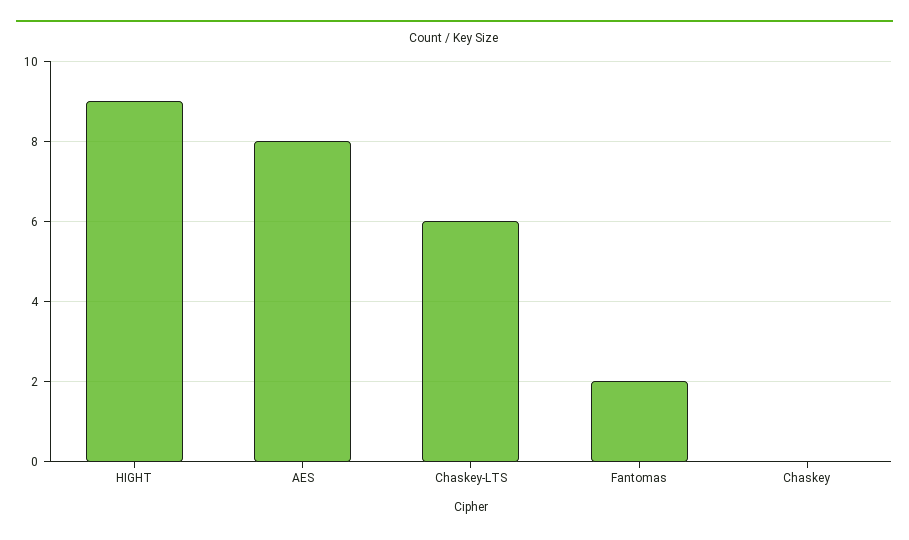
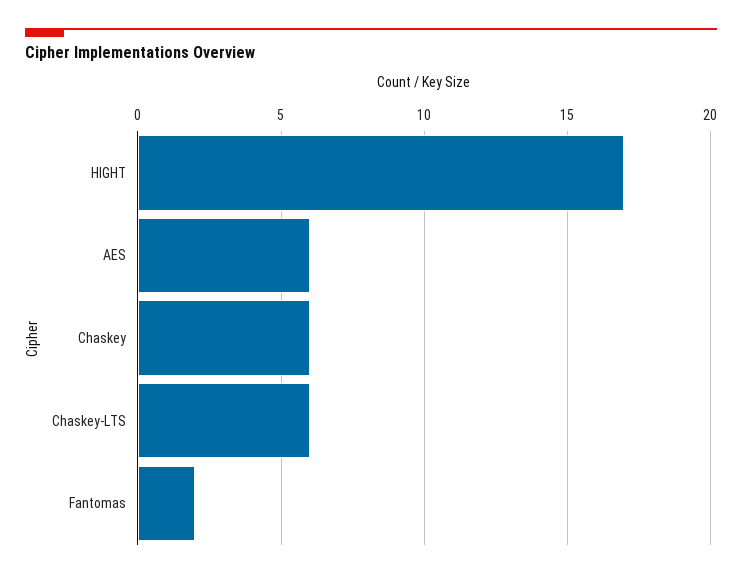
  {
-   "HIGHT": 9,
+   "HIGHT": 17,
-   "AES": 8,
+   "AES": 6,
    "Chaskey-LTS": 6,
    "Fantomas": 2,
-   "Chaskey": 0
+   "Chaskey": 6
  }

